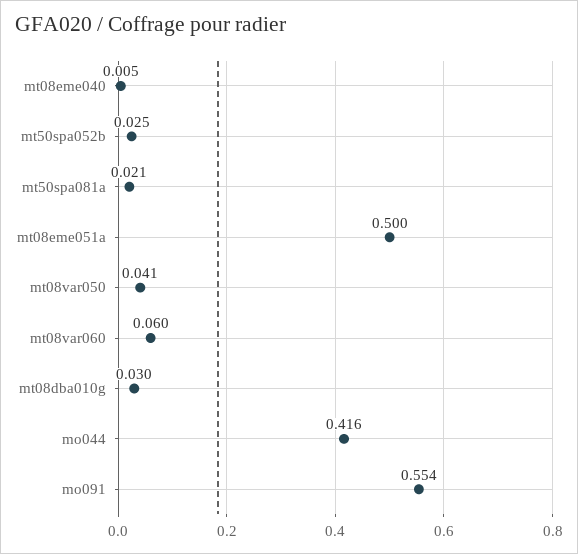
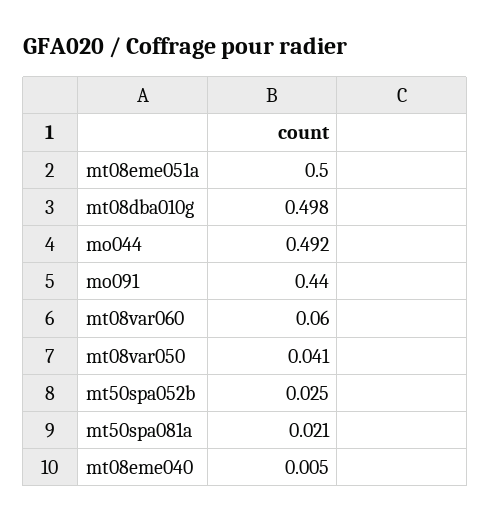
  {
    "mt08eme040": 0.005,
    "mt50spa052b": 0.025,
    "mt50spa081a": 0.021,
    "mt08eme051a": 0.5,
    "mt08var050": 0.041,
    "mt08var060": 0.06,
-   "mt08dba010g": 0.03,
+   "mt08dba010g": 0.498,
-   "mo044": 0.416,
+   "mo044": 0.492,
-   "mo091": 0.554
+   "mo091": 0.44
  }

